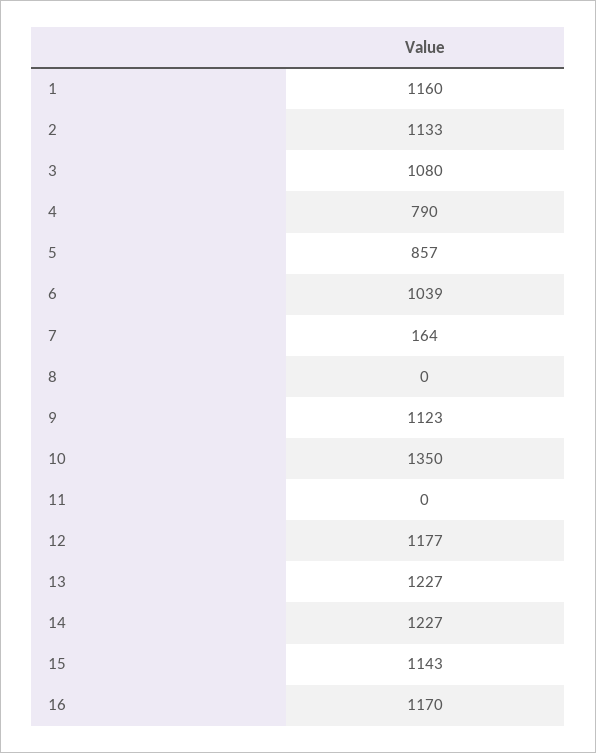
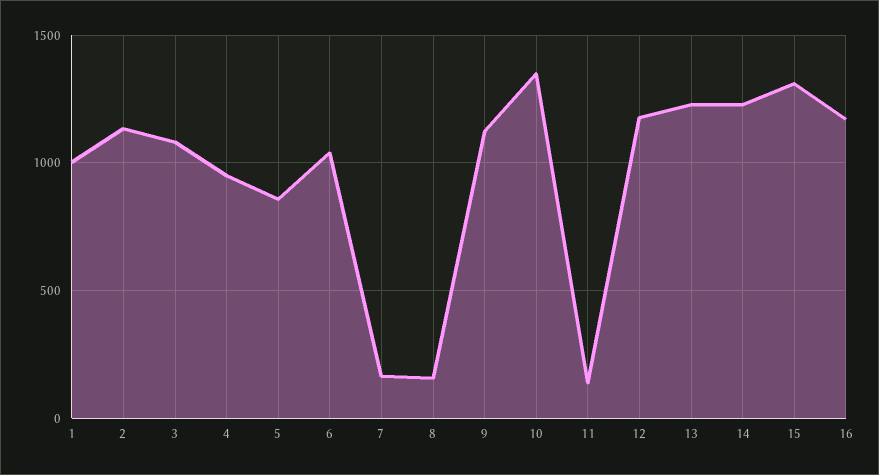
  {
-   "1": 1160,
+   "1": 1000,
    "2": 1133,
    "3": 1080,
-   "4": 790,
+   "4": 950,
    "5": 857,
    "6": 1039,
    "7": 164,
-   "8": 0,
+   "8": 150,
    "9": 1123,
    "10": 1350,
-   "11": 0,
+   "11": 150,
    "12": 1177,
    "13": 1227,
    "14": 1227,
-   "15": 1143,
+   "15": 1300,
    "16": 1170
  }

